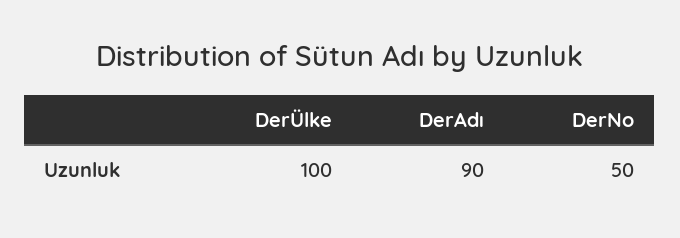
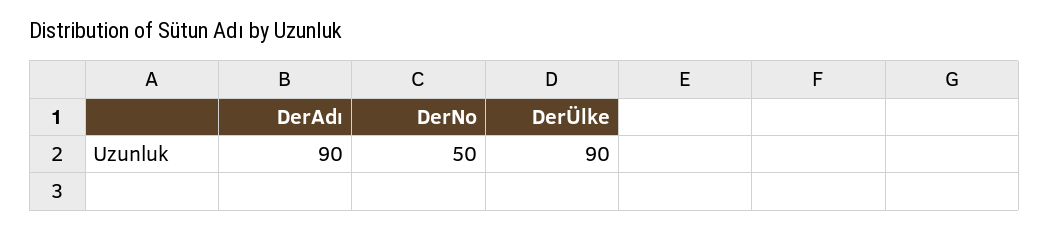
  {
-   "DerÜlke": 100,
+   "DerÜlke": 90,
    "DerAdı": 90,
    "DerNo": 50
  }

